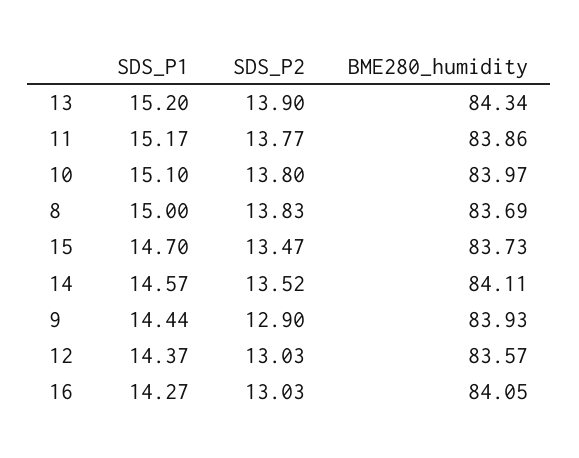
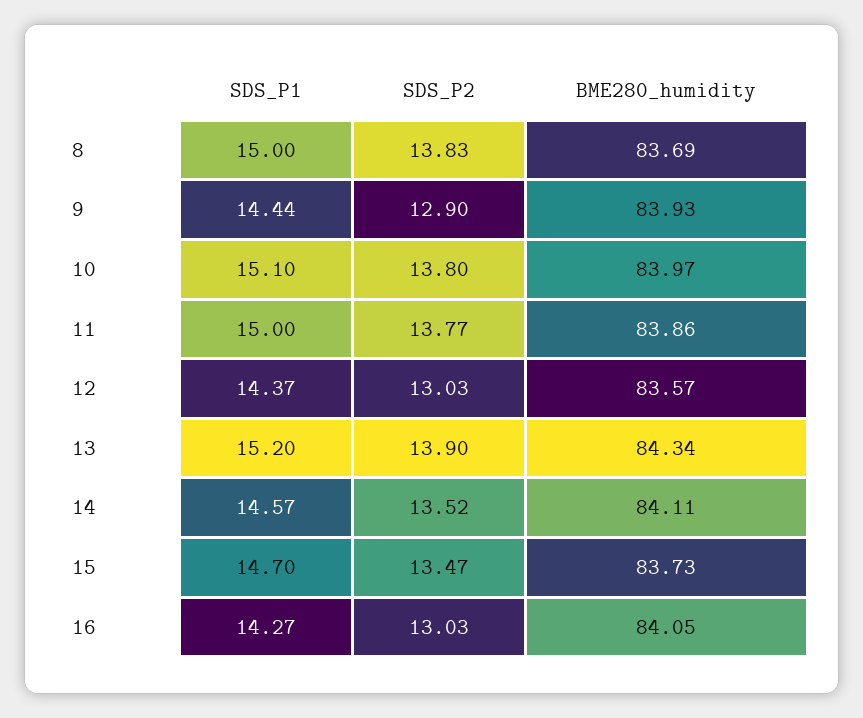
  {
    "SDS_P1": {
      "13": 15.2,
-     "11": 15.17,
+     "11": 15,
      "10": 15.1,
      "8": 15,
      "15": 14.7,
      "14": 14.57,
      "9": 14.44,
      "12": 14.37,
      "16": 14.27
    },
    "SDS_P2": {
      "13": 13.9,
      "11": 13.77,
      "10": 13.8,
      "8": 13.83,
      "15": 13.47,
      "14": 13.52,
      "9": 12.9,
      "12": 13.03,
      "16": 13.03
    },
    "BME280_humidity": {
      "13": 84.34,
      "11": 83.86,
      "10": 83.97,
      "8": 83.69,
      "15": 83.73,
      "14": 84.11,
      "9": 83.93,
      "12": 83.57,
      "16": 84.05
    }
  }

